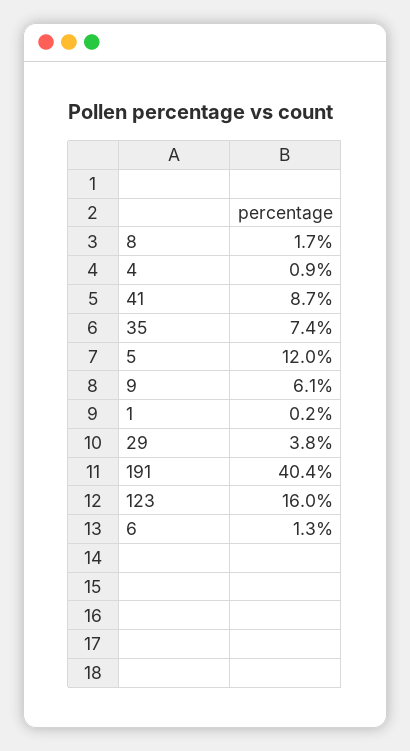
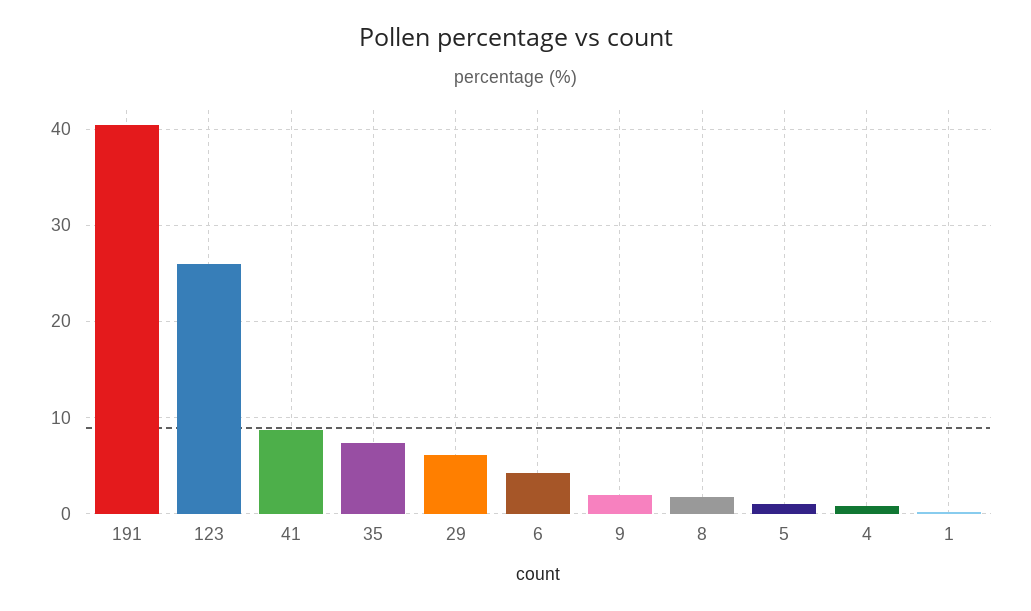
  {
    "8": 1.7,
    "4": 0.9,
    "41": 8.7,
    "35": 7.4,
-   "5": 12,
+   "5": 1,
-   "9": 6.1,
+   "9": 2,
    "1": 0.2,
-   "29": 3.8,
+   "29": 6,
    "191": 40.4,
-   "123": 16,
+   "123": 26,
-   "6": 1.3
+   "6": 4
  }

